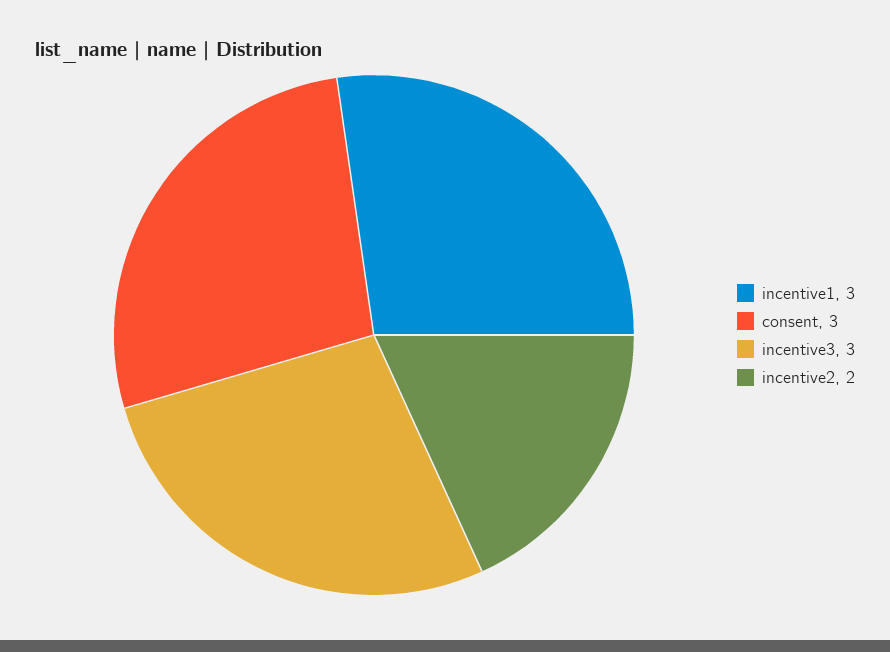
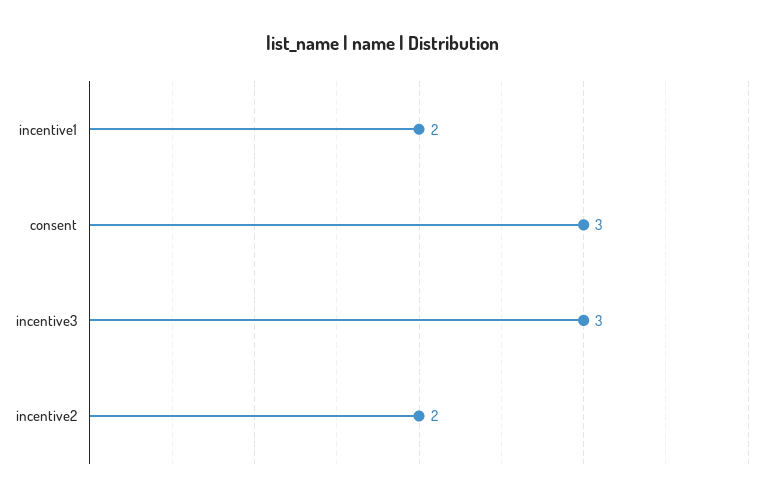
  {
-   "incentive1": 3,
+   "incentive1": 2,
    "consent": 3,
    "incentive3": 3,
    "incentive2": 2
  }

